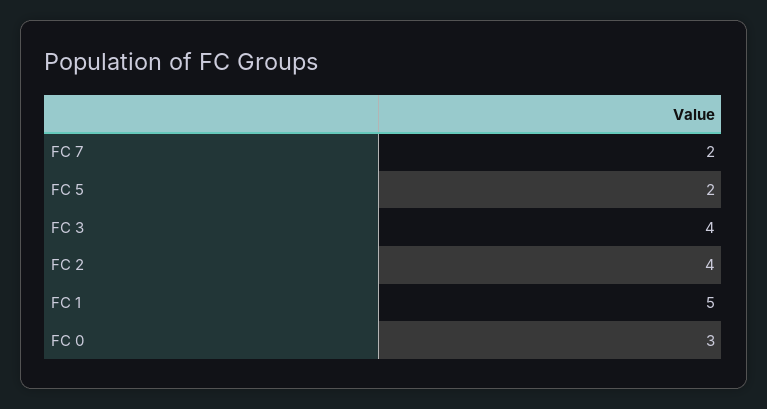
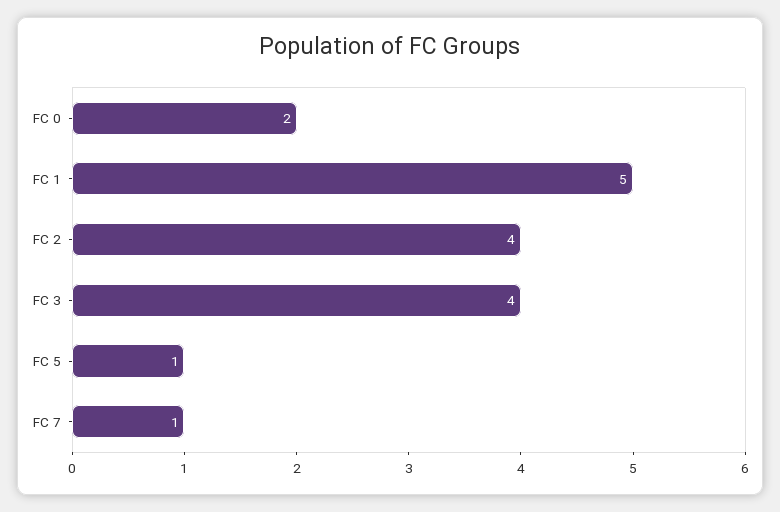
  {
-   "FC 7": 2,
+   "FC 7": 1,
-   "FC 5": 2,
+   "FC 5": 1,
    "FC 3": 4,
    "FC 2": 4,
    "FC 1": 5,
-   "FC 0": 3
+   "FC 0": 2
  }

